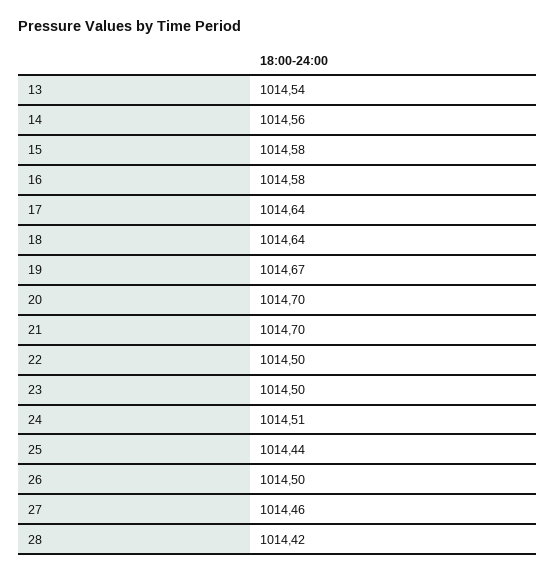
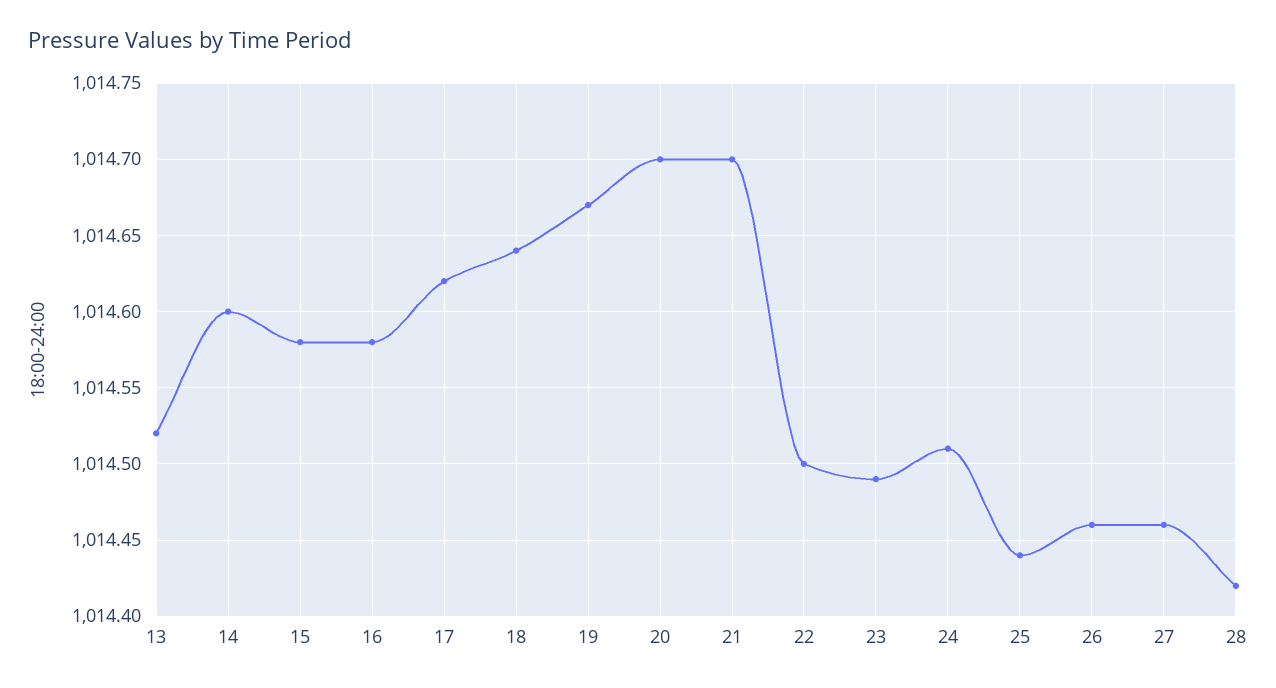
  {
-   "13": 1014.54,
+   "13": 1014.52,
-   "14": 1014.56,
+   "14": 1014.6,
    "15": 1014.58,
    "16": 1014.58,
-   "17": 1014.64,
+   "17": 1014.62,
    "18": 1014.64,
    "19": 1014.67,
    "20": 1014.7,
    "21": 1014.7,
    "22": 1014.5,
-   "23": 1014.5,
+   "23": 1014.49,
    "24": 1014.51,
    "25": 1014.44,
-   "26": 1014.5,
+   "26": 1014.46,
    "27": 1014.46,
    "28": 1014.42
  }

